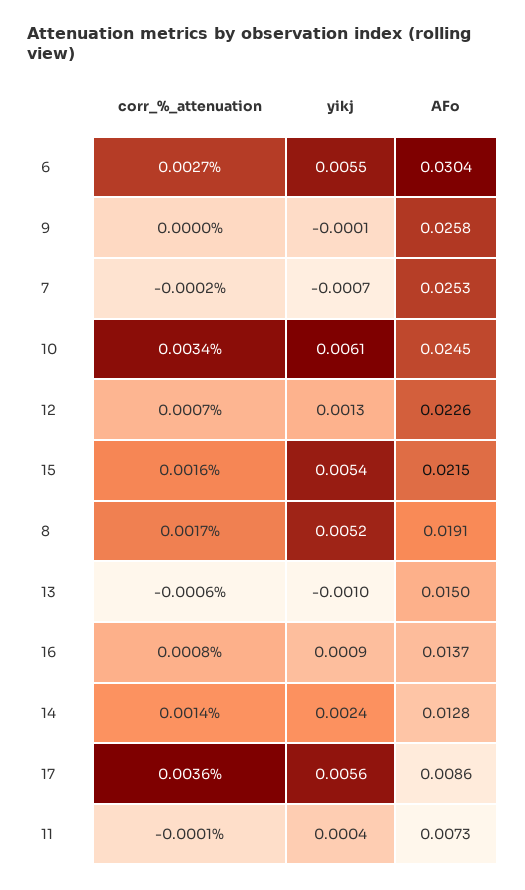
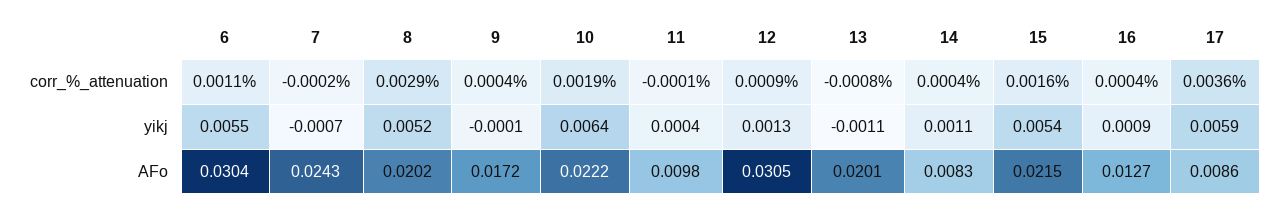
  {
    "corr_%_attenuation": {
-     "6": 0.0027,
+     "6": 0.0011,
-     "9": 0,
+     "9": 0.0004,
      "7": -0.0002,
-     "10": 0.0034,
+     "10": 0.0019,
-     "12": 0.0007,
+     "12": 0.0009,
      "15": 0.0016,
-     "8": 0.0017,
+     "8": 0.0029,
-     "13": -0.0006,
+     "13": -0.0008,
-     "16": 0.0008,
+     "16": 0.0004,
-     "14": 0.0014,
+     "14": 0.0004,
      "17": 0.0036,
      "11": -0.0001
    },
    "yikj": {
      "6": 0.0055,
      "9": -0.0001,
      "7": -0.0007,
-     "10": 0.0061,
+     "10": 0.0064,
      "12": 0.0013,
      "15": 0.0054,
      "8": 0.0052,
-     "13": -0.001,
+     "13": -0.0011,
      "16": 0.0009,
-     "14": 0.0024,
+     "14": 0.0011,
-     "17": 0.0056,
+     "17": 0.0059,
      "11": 0.0004
    },
    "AFo": {
      "6": 0.0304,
-     "9": 0.0258,
+     "9": 0.0172,
-     "7": 0.0253,
+     "7": 0.0243,
-     "10": 0.0245,
+     "10": 0.0222,
-     "12": 0.0226,
+     "12": 0.0305,
      "15": 0.0215,
-     "8": 0.0191,
+     "8": 0.0202,
-     "13": 0.015,
+     "13": 0.0201,
-     "16": 0.0137,
+     "16": 0.0127,
-     "14": 0.0128,
+     "14": 0.0083,
      "17": 0.0086,
-     "11": 0.0073
+     "11": 0.0098
    }
  }

